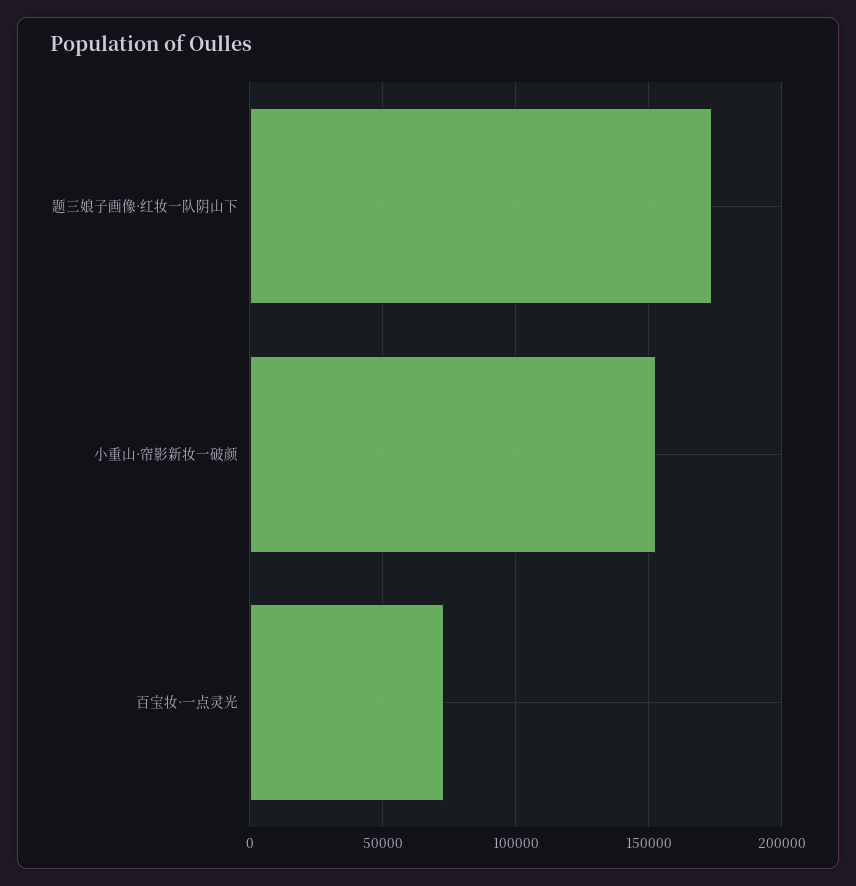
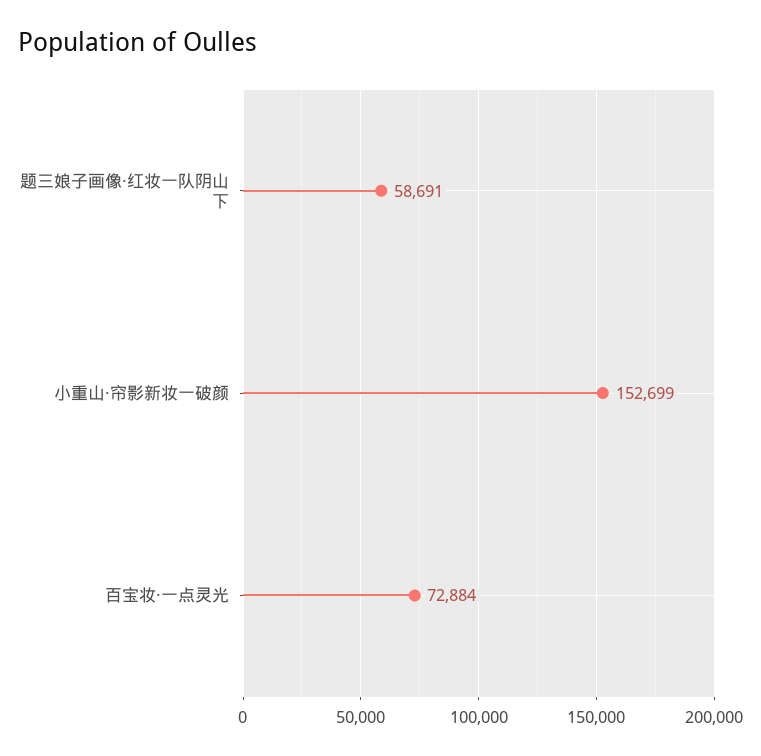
  {
-   "题三娘子画像·红妆一队阴山下": 175000,
+   "题三娘子画像·红妆一队阴山下": 58691,
    "小重山·帘影新妆一破颜": 152699,
    "百宝妆·一点灵光": 72884
  }

